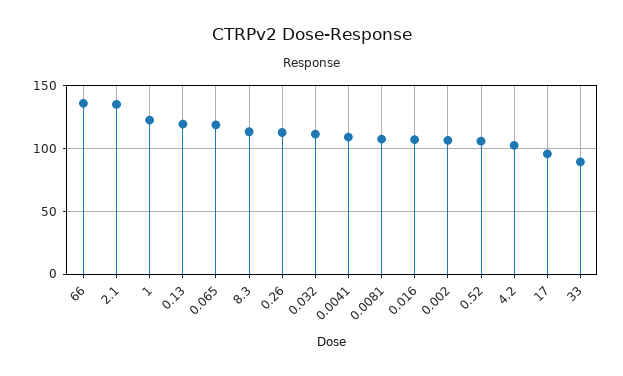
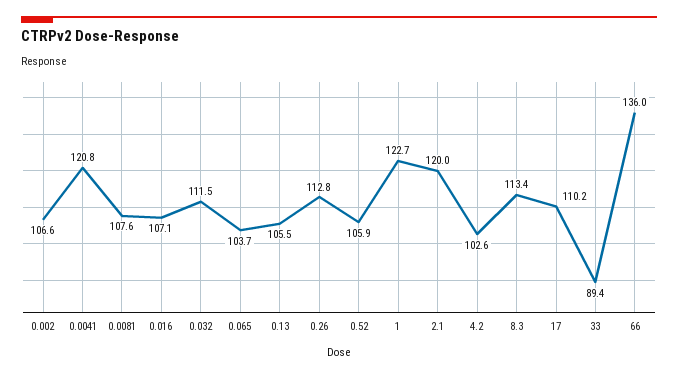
  {
    "66": 136,
-   "2.1": 135,
+   "2.1": 120,
    "1": 122.7,
-   "0.13": 120,
+   "0.13": 105.5,
-   "0.065": 120,
+   "0.065": 103.7,
    "8.3": 113.4,
    "0.26": 112.8,
    "0.032": 111.5,
-   "0.0041": 110,
+   "0.0041": 120.8,
    "0.0081": 107.6,
    "0.016": 107.1,
    "0.002": 106.6,
    "0.52": 105.9,
    "4.2": 102.6,
-   "17": 95,
+   "17": 110.2,
    "33": 89.4
  }

